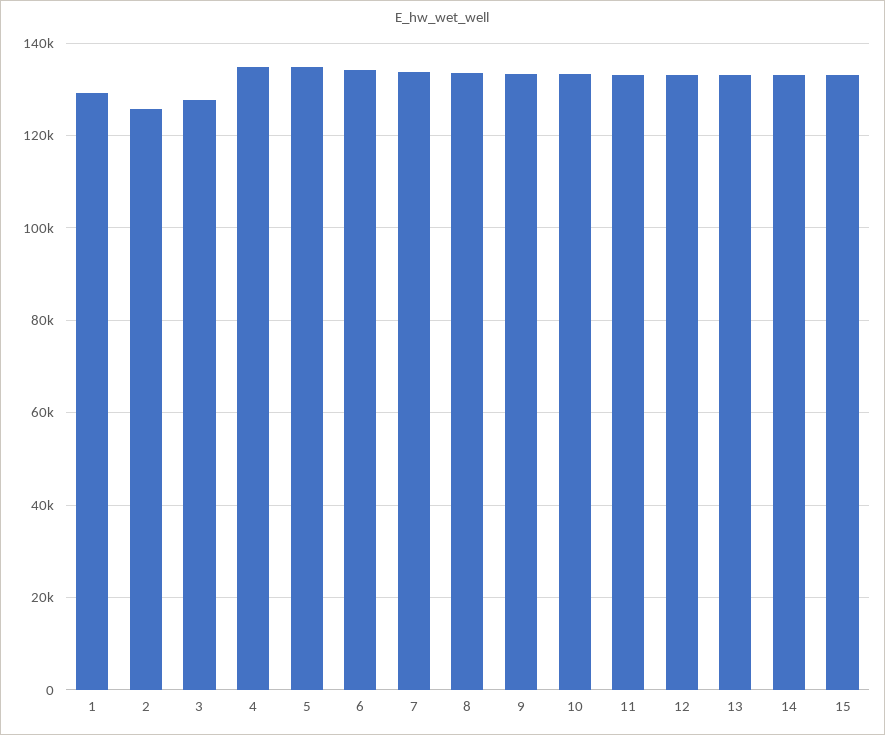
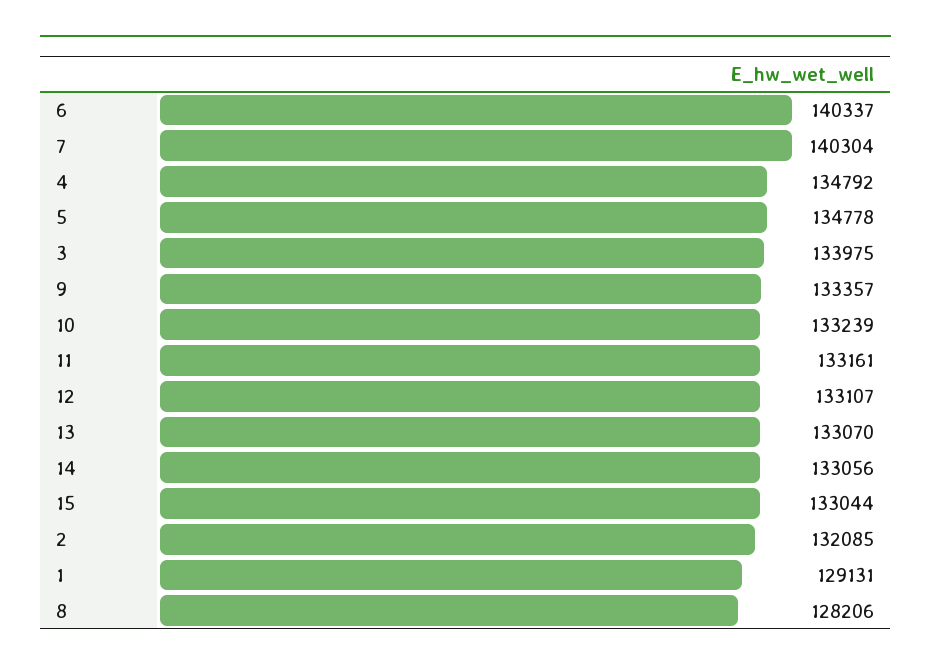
  {
    "1": 129131,
-   "2": 126000,
+   "2": 132085,
-   "3": 128000,
+   "3": 133975,
    "4": 134792,
    "5": 134778,
-   "6": 134000,
+   "6": 140337,
-   "7": 134000,
+   "7": 140304,
-   "8": 134000,
+   "8": 128206,
    "9": 133357,
    "10": 133239,
    "11": 133161,
    "12": 133107,
    "13": 133070,
    "14": 133056,
    "15": 133044
  }

